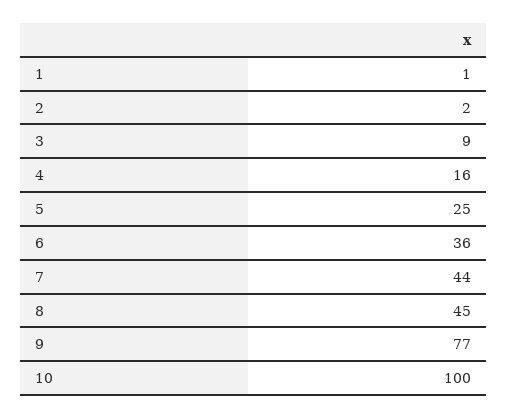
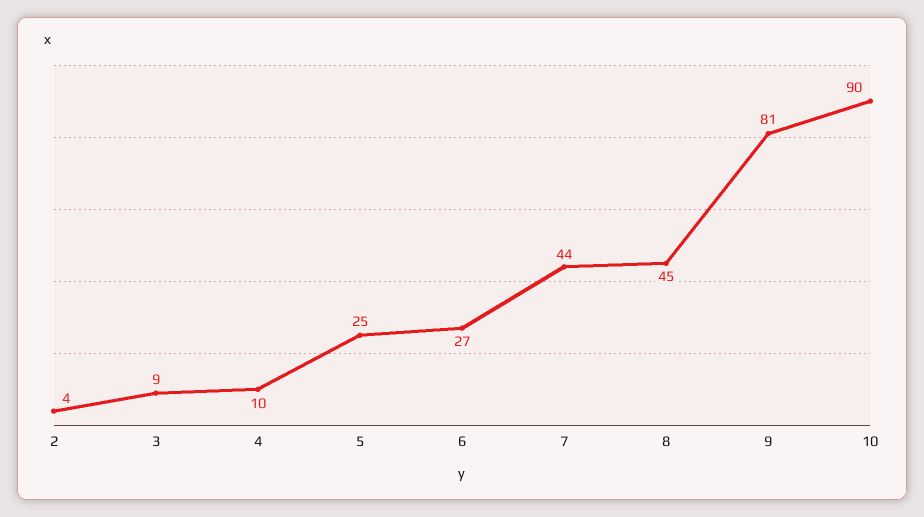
  {
-   "1": 1,
-   "2": 2,
+   "2": 4,
    "3": 9,
-   "4": 16,
+   "4": 10,
    "5": 25,
-   "6": 36,
+   "6": 27,
    "7": 44,
    "8": 45,
-   "9": 77,
+   "9": 81,
-   "10": 100
+   "10": 90
  }

